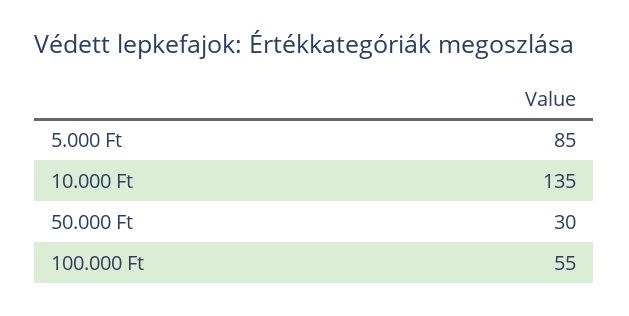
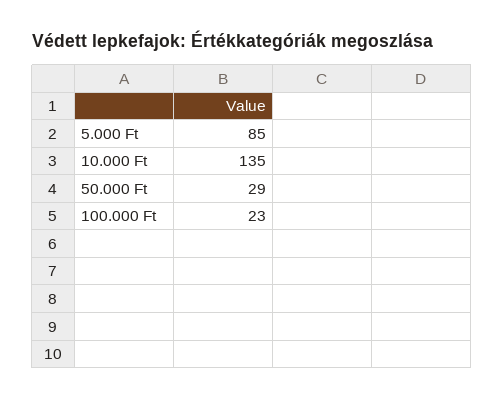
  {
    "5.000 Ft": 85,
    "10.000 Ft": 135,
-   "50.000 Ft": 30,
+   "50.000 Ft": 29,
-   "100.000 Ft": 55
+   "100.000 Ft": 23
  }

